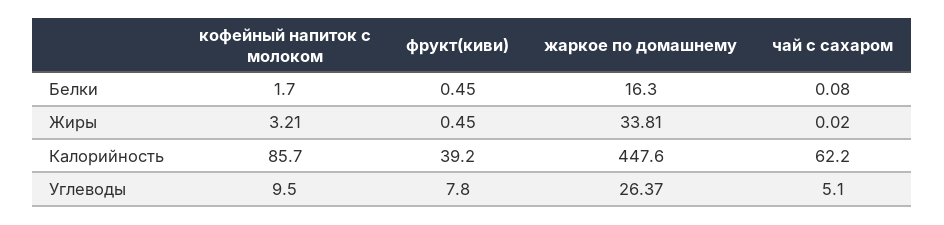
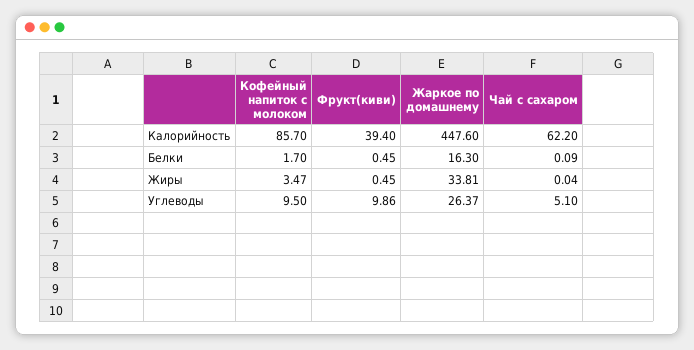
  {
    "кофейный напиток с молоком": {
      "Белки": 1.7,
-     "Жиры": 3.21,
+     "Жиры": 3.47,
      "Калорийность": 85.7,
      "Углеводы": 9.5
    },
    "фрукт(киви)": {
      "Белки": 0.45,
      "Жиры": 0.45,
-     "Калорийность": 39.2,
+     "Калорийность": 39.4,
-     "Углеводы": 7.8
+     "Углеводы": 9.86
    },
    "жаркое по домашнему": {
      "Белки": 16.3,
      "Жиры": 33.81,
      "Калорийность": 447.6,
      "Углеводы": 26.37
    },
    "чай с сахаром": {
-     "Белки": 0.08,
+     "Белки": 0.09,
-     "Жиры": 0.02,
+     "Жиры": 0.04,
      "Калорийность": 62.2,
      "Углеводы": 5.1
    }
  }

